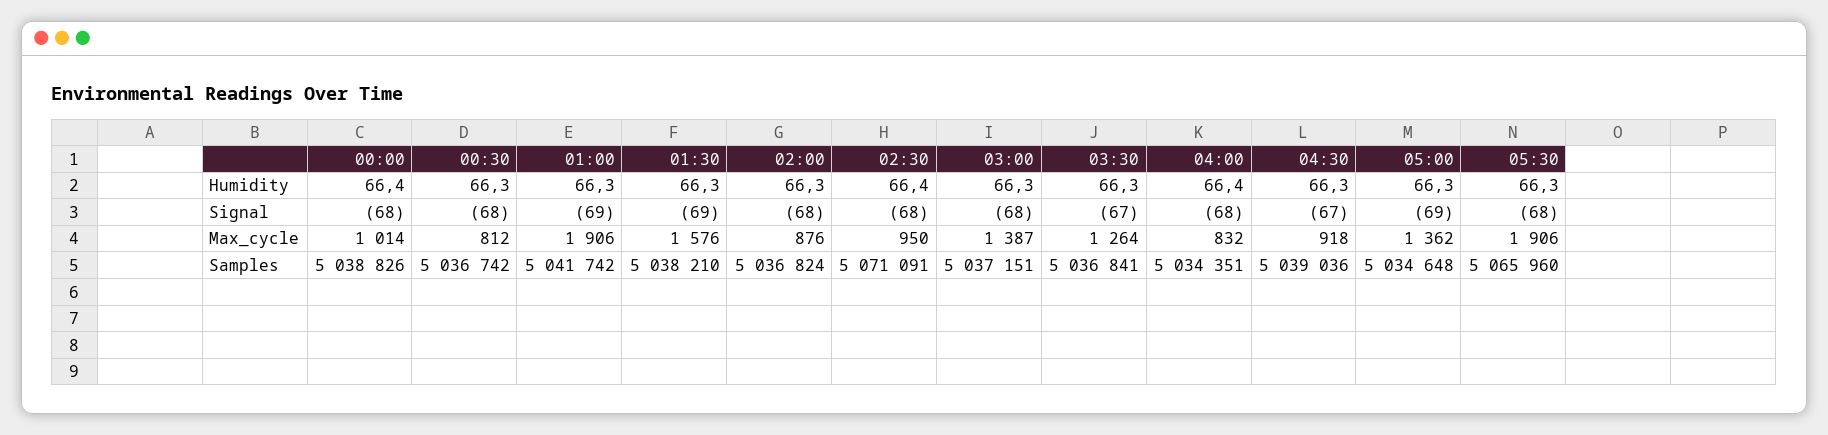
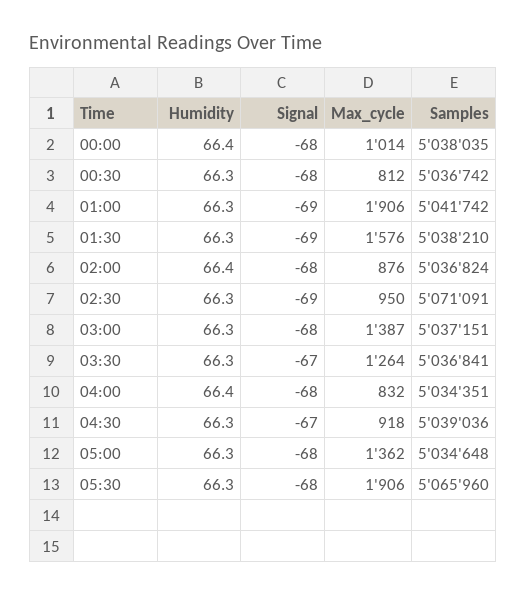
  {
    "00:00": {
      "Humidity": 66.4,
      "Signal": -68,
      "Max_cycle": 1014,
-     "Samples": 5038826
+     "Samples": 5038035
    },
    "00:30": {
      "Humidity": 66.3,
      "Signal": -68,
      "Max_cycle": 812,
      "Samples": 5036742
    },
    "01:00": {
      "Humidity": 66.3,
      "Signal": -69,
      "Max_cycle": 1906,
      "Samples": 5041742
    },
    "01:30": {
      "Humidity": 66.3,
      "Signal": -69,
      "Max_cycle": 1576,
      "Samples": 5038210
    },
    "02:00": {
-     "Humidity": 66.3,
+     "Humidity": 66.4,
      "Signal": -68,
      "Max_cycle": 876,
      "Samples": 5036824
    },
    "02:30": {
-     "Humidity": 66.4,
+     "Humidity": 66.3,
-     "Signal": -68,
+     "Signal": -69,
      "Max_cycle": 950,
      "Samples": 5071091
    },
    "03:00": {
      "Humidity": 66.3,
      "Signal": -68,
      "Max_cycle": 1387,
      "Samples": 5037151
    },
    "03:30": {
      "Humidity": 66.3,
      "Signal": -67,
      "Max_cycle": 1264,
      "Samples": 5036841
    },
    "04:00": {
      "Humidity": 66.4,
      "Signal": -68,
      "Max_cycle": 832,
      "Samples": 5034351
    },
    "04:30": {
      "Humidity": 66.3,
      "Signal": -67,
      "Max_cycle": 918,
      "Samples": 5039036
    },
    "05:00": {
      "Humidity": 66.3,
-     "Signal": -69,
+     "Signal": -68,
      "Max_cycle": 1362,
      "Samples": 5034648
    },
    "05:30": {
      "Humidity": 66.3,
      "Signal": -68,
      "Max_cycle": 1906,
      "Samples": 5065960
    }
  }

